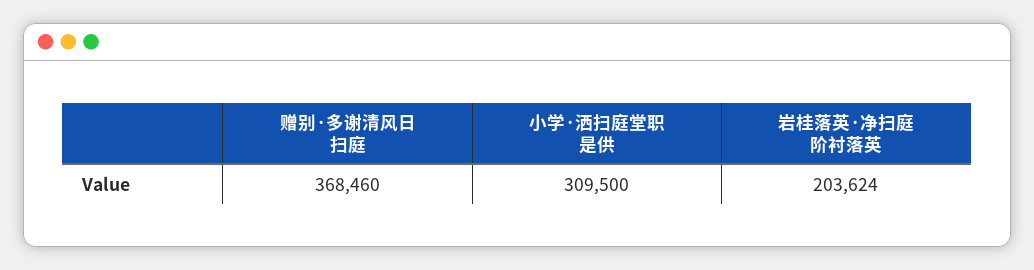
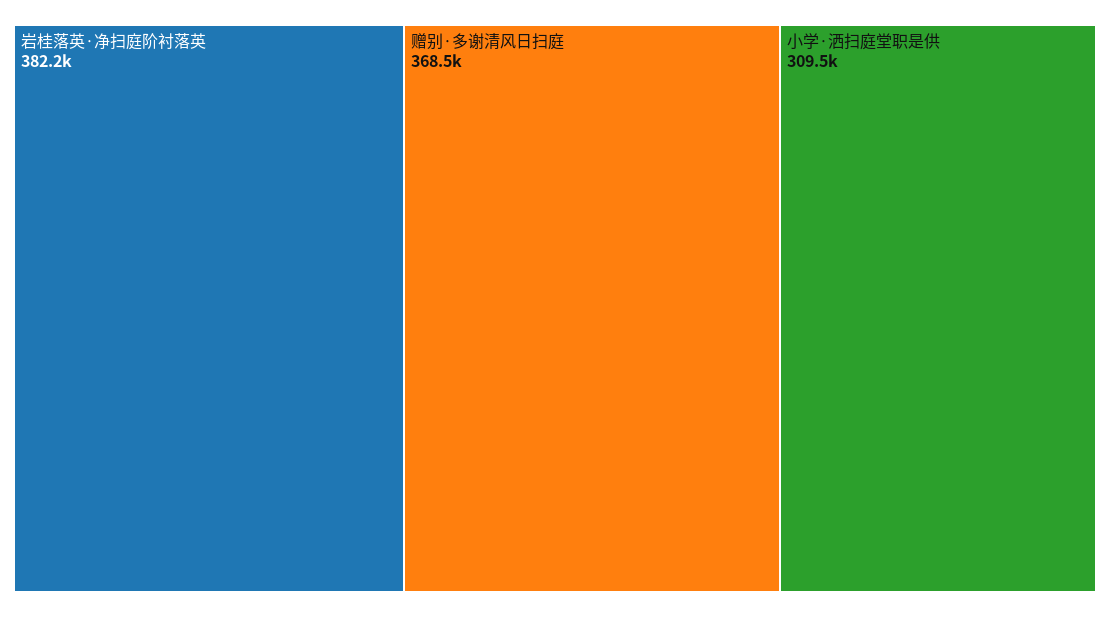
  {
    "赠别·多谢清风日扫庭": 368460,
    "小学·洒扫庭堂职是供": 309500,
-   "岩桂落英·净扫庭阶衬落英": 203624
+   "岩桂落英·净扫庭阶衬落英": 382200
  }

